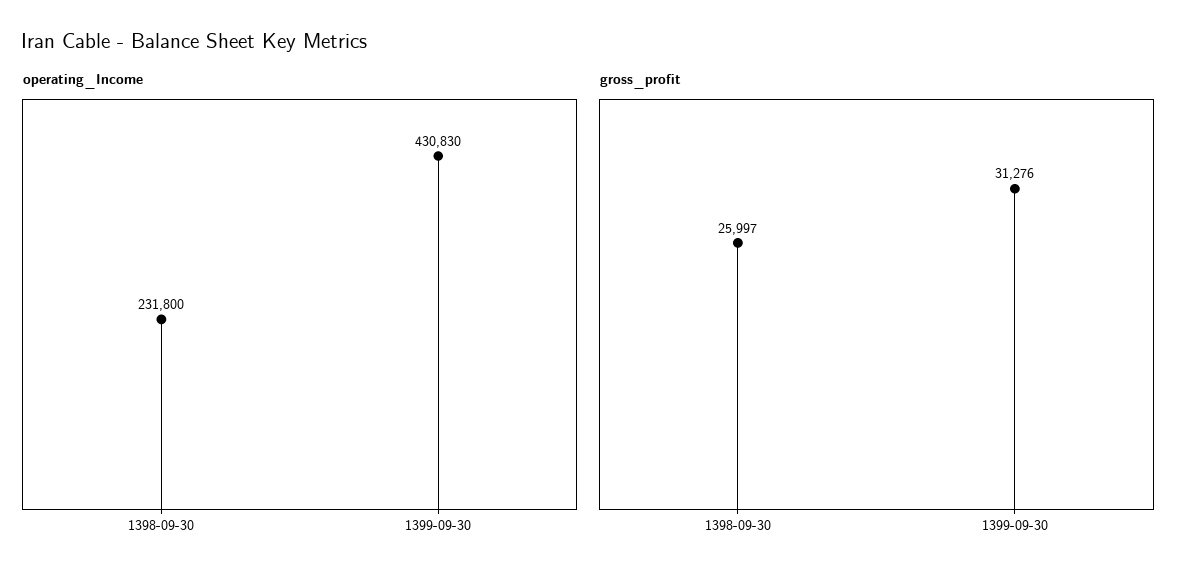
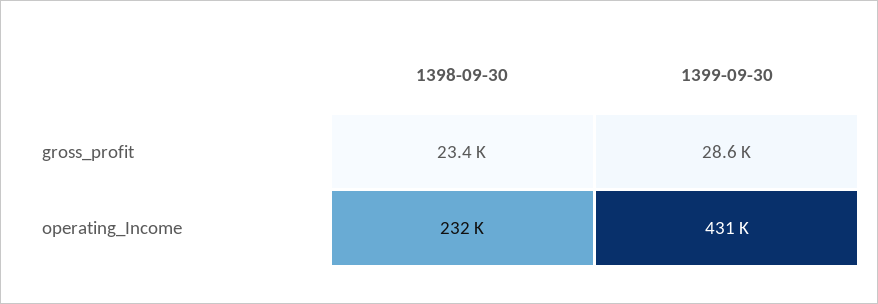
  {
    "operating_Income": {
      "1398-09-30": 231800,
      "1399-09-30": 430830
    },
    "gross_profit": {
-     "1398-09-30": 25997,
+     "1398-09-30": 23400,
-     "1399-09-30": 31276
+     "1399-09-30": 28600
    }
  }

